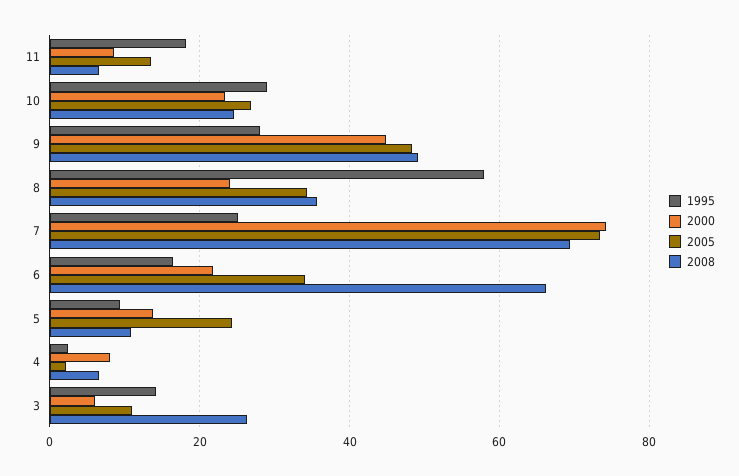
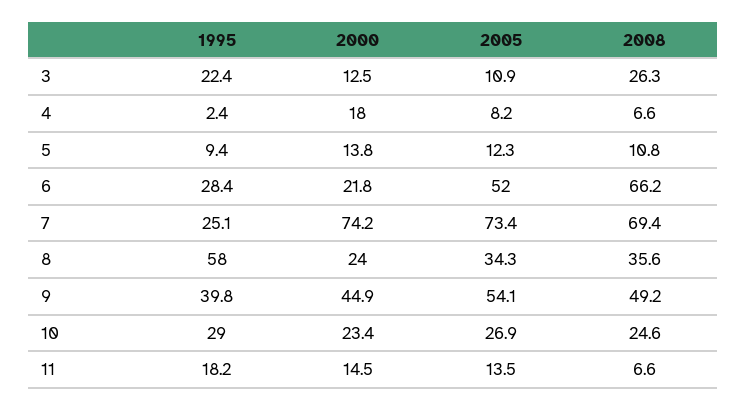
  {
    "1995": {
      "11": 18.2,
      "10": 29,
-     "9": 28,
+     "9": 39.8,
      "8": 58,
      "7": 25.1,
-     "6": 16,
+     "6": 28.4,
      "5": 9.4,
      "4": 2.4,
-     "3": 14
+     "3": 22.4
    },
    "2000": {
-     "11": 8,
+     "11": 14.5,
      "10": 23.4,
      "9": 44.9,
      "8": 24,
      "7": 74.2,
      "6": 21.8,
      "5": 13.8,
-     "4": 8,
+     "4": 18,
-     "3": 6
+     "3": 12.5
    },
    "2005": {
      "11": 13.5,
      "10": 26.9,
-     "9": 48,
+     "9": 54.1,
      "8": 34.3,
      "7": 73.4,
-     "6": 34,
+     "6": 52,
-     "5": 24,
+     "5": 12.3,
-     "4": 2,
+     "4": 8.2,
      "3": 10.9
    },
    "2008": {
      "11": 6.6,
      "10": 24.6,
      "9": 49.2,
      "8": 35.6,
      "7": 69.4,
      "6": 66.2,
      "5": 10.8,
      "4": 6.6,
      "3": 26.3
    }
  }

